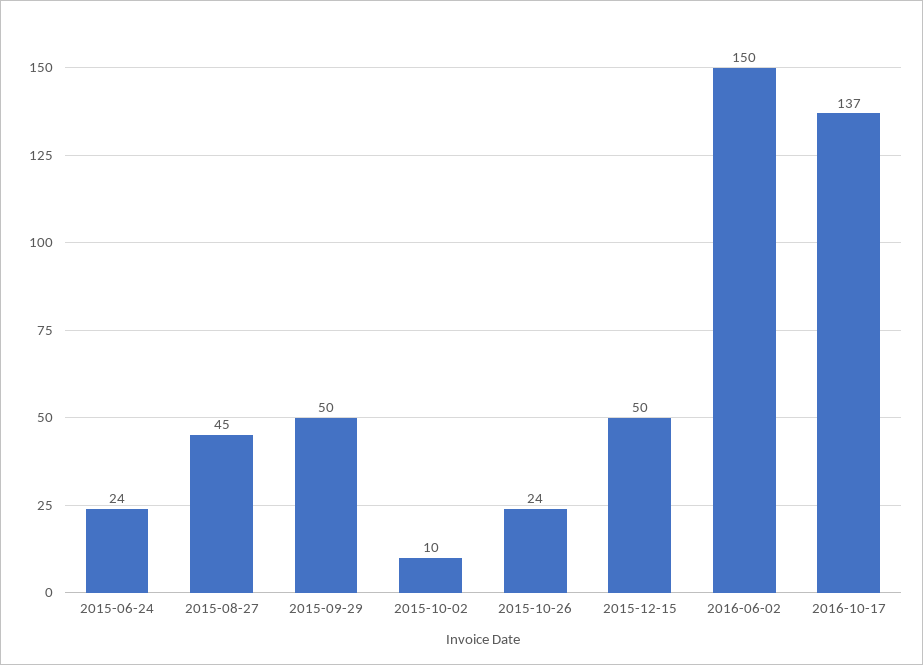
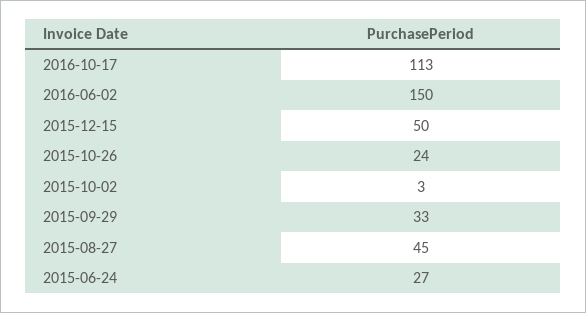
  {
-   "2015-06-24": 24,
+   "2015-06-24": 27,
    "2015-08-27": 45,
-   "2015-09-29": 50,
+   "2015-09-29": 33,
-   "2015-10-02": 10,
+   "2015-10-02": 3,
    "2015-10-26": 24,
    "2015-12-15": 50,
    "2016-06-02": 150,
-   "2016-10-17": 137
+   "2016-10-17": 113
  }

